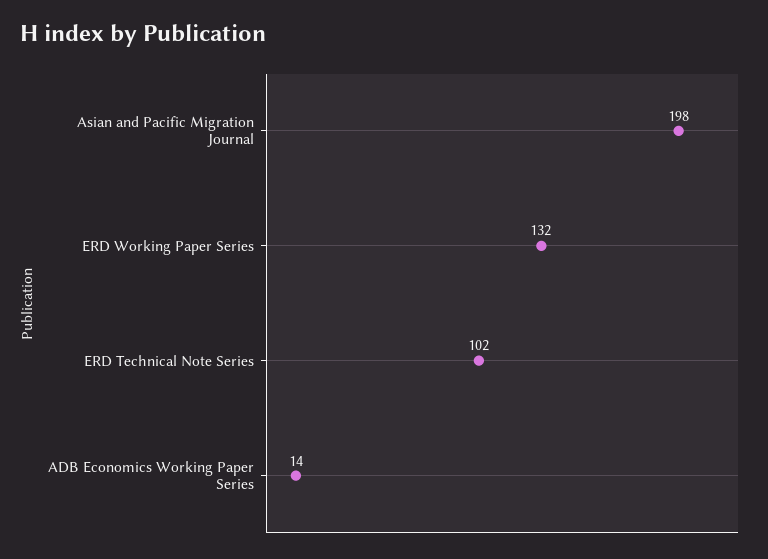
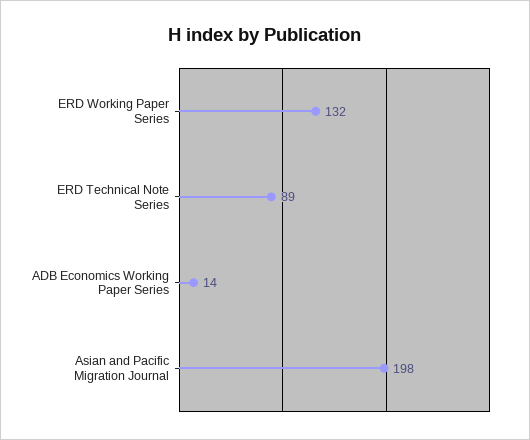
  {
    "Asian and Pacific Migration Journal": 198,
    "ERD Working Paper Series": 132,
-   "ERD Technical Note Series": 102,
+   "ERD Technical Note Series": 89,
    "ADB Economics Working Paper Series": 14
  }

